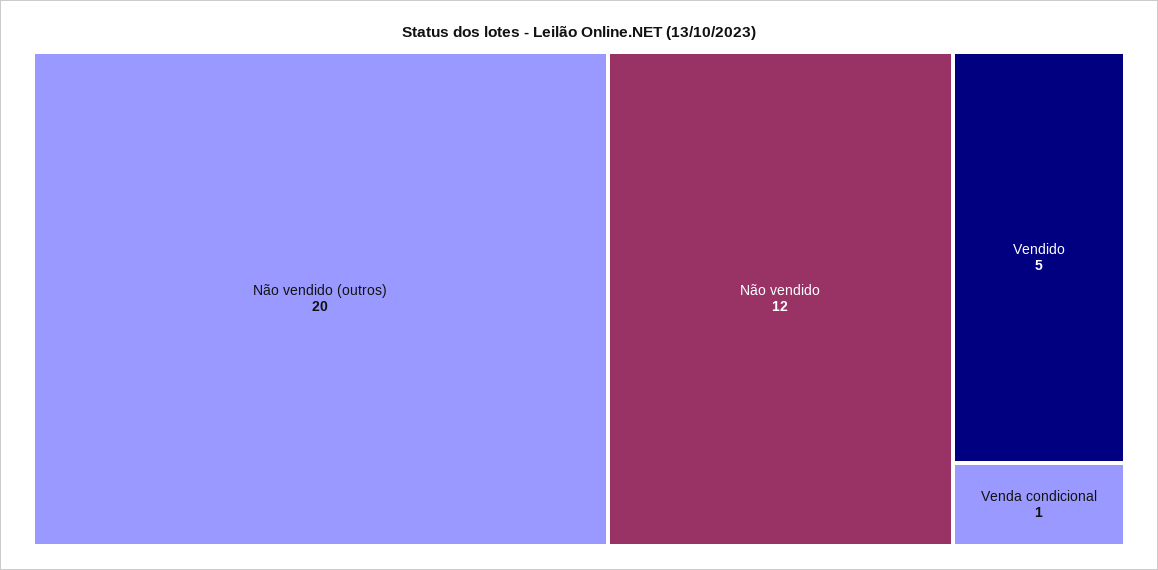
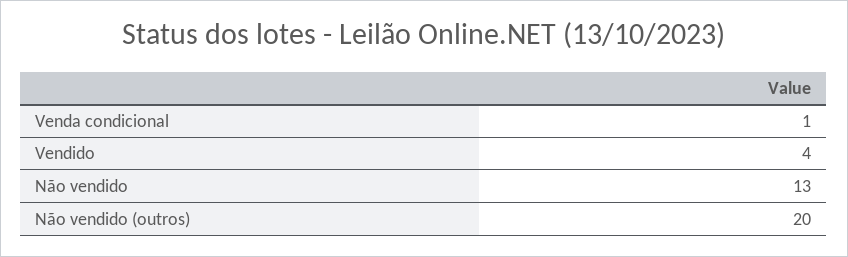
  {
    "Não vendido (outros)": 20,
-   "Não vendido": 12,
+   "Não vendido": 13,
-   "Vendido": 5,
+   "Vendido": 4,
    "Venda condicional": 1
  }

